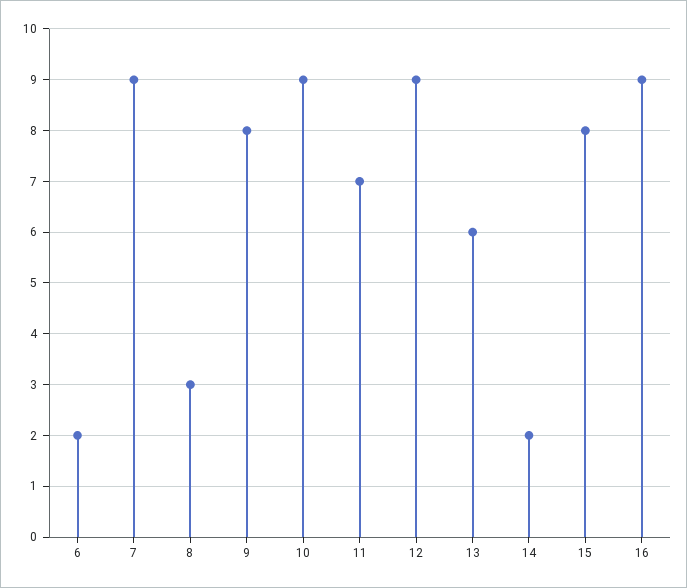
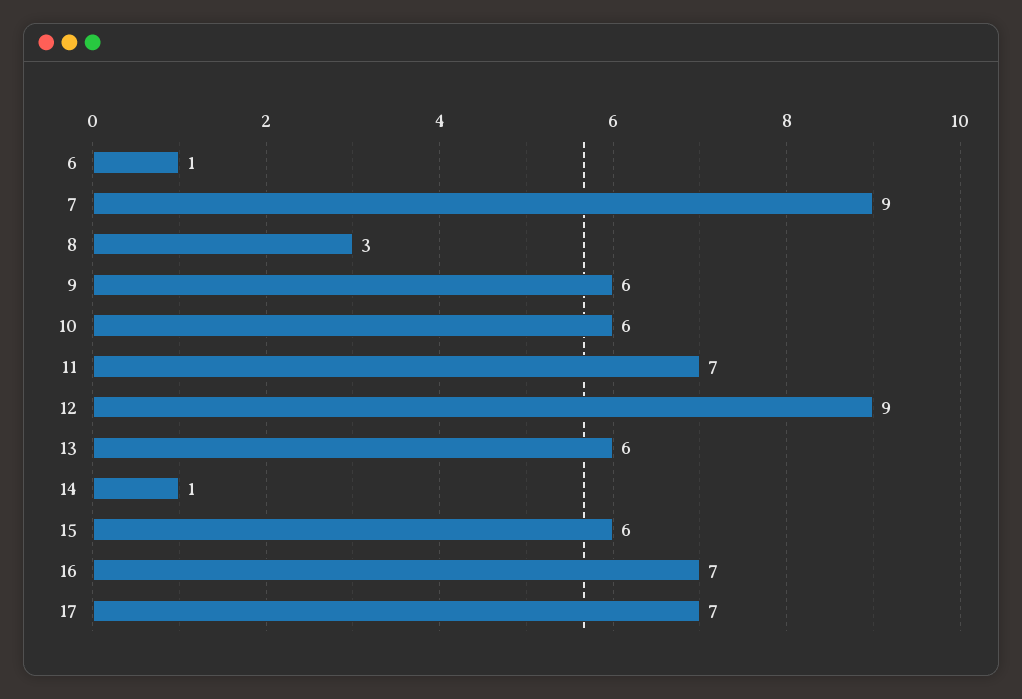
  {
-   "6": 2,
+   "6": 1,
    "7": 9,
    "8": 3,
-   "9": 8,
+   "9": 6,
-   "10": 9,
+   "10": 6,
    "11": 7,
    "12": 9,
    "13": 6,
-   "14": 2,
+   "14": 1,
-   "15": 8,
+   "15": 6,
-   "16": 9
+   "16": 7,
+   "17": 7
  }

